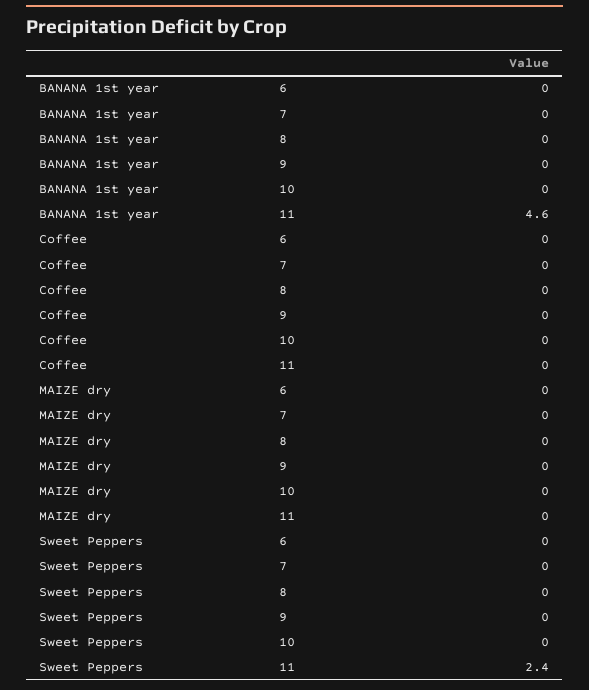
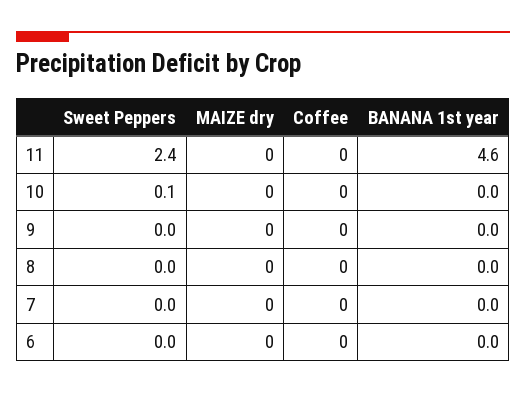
  {
    "BANANA 1st year": {
      "6": 0,
      "7": 0,
      "8": 0,
      "9": 0,
      "10": 0,
      "11": 4.6
    },
    "Coffee": {
      "6": 0,
      "7": 0,
      "8": 0,
      "9": 0,
      "10": 0,
      "11": 0
    },
    "MAIZE dry": {
      "6": 0,
      "7": 0,
      "8": 0,
      "9": 0,
      "10": 0,
      "11": 0
    },
    "Sweet Peppers": {
      "6": 0,
      "7": 0,
      "8": 0,
      "9": 0,
-     "10": 0,
+     "10": 0.1,
      "11": 2.4
    }
  }

